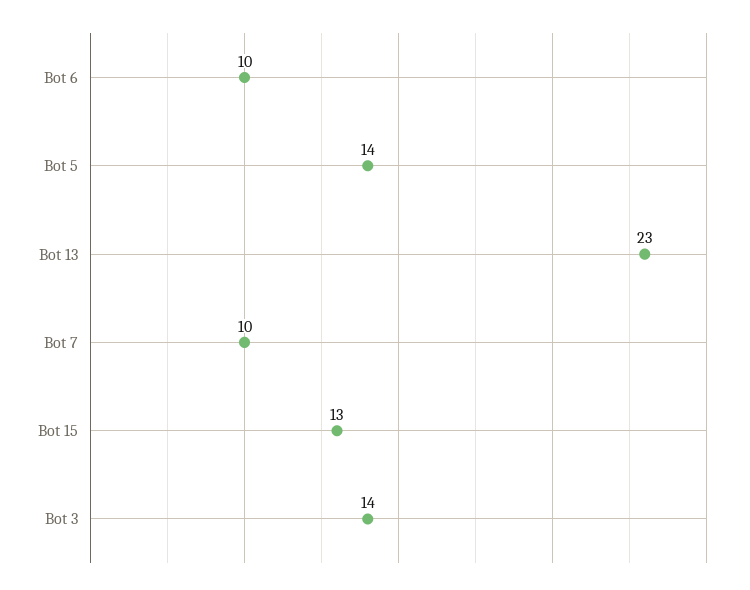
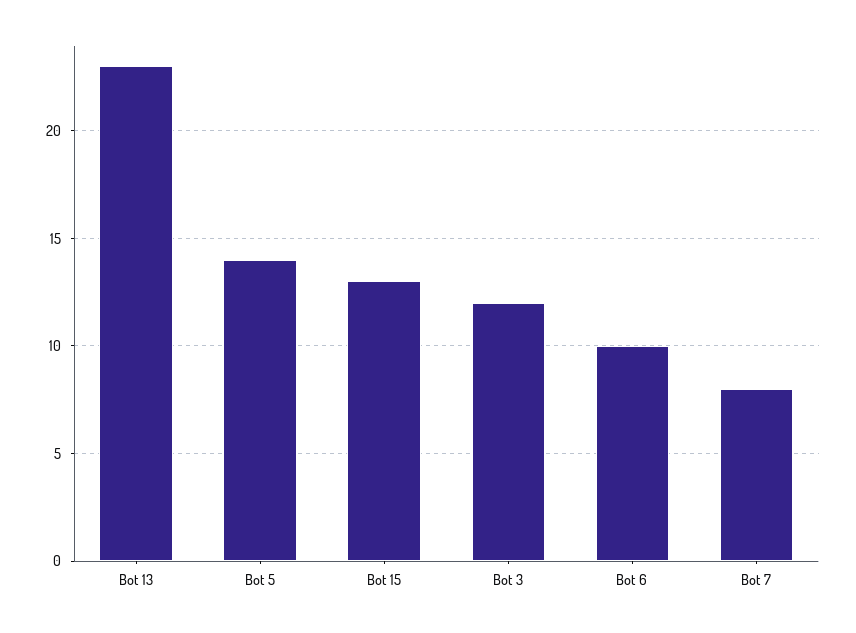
  {
    "Bot 6": 10,
    "Bot 5": 14,
    "Bot 13": 23,
-   "Bot 7": 10,
+   "Bot 7": 8,
    "Bot 15": 13,
-   "Bot 3": 14
+   "Bot 3": 12
  }

